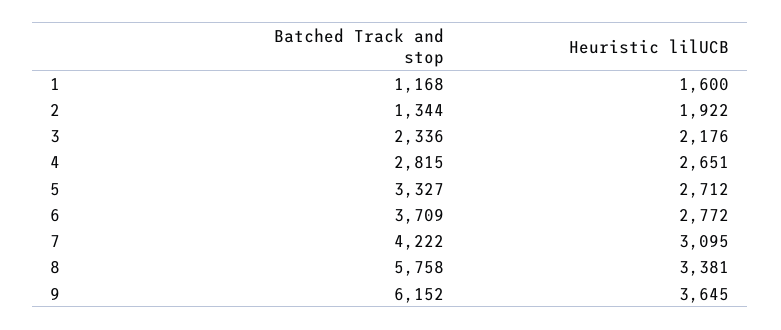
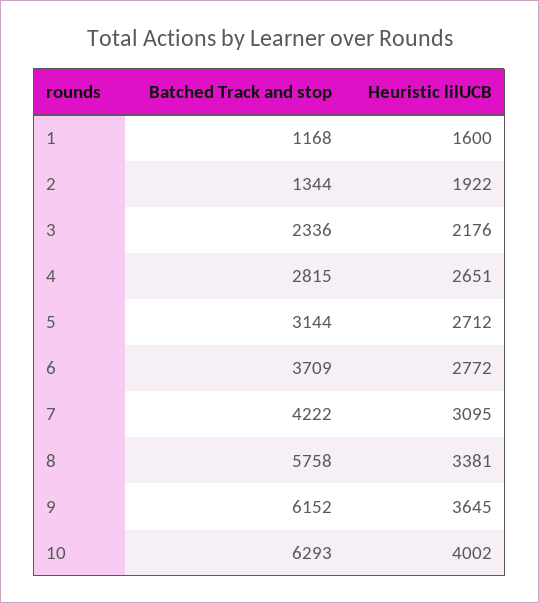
  {
    "Batched Track and stop": {
      "1": 1168,
      "2": 1344,
      "3": 2336,
      "4": 2815,
-     "5": 3327,
+     "5": 3144,
      "6": 3709,
      "7": 4222,
      "8": 5758,
-     "9": 6152
+     "9": 6152,
+     "10": 6293
    },
    "Heuristic lilUCB": {
      "1": 1600,
      "2": 1922,
      "3": 2176,
      "4": 2651,
      "5": 2712,
      "6": 2772,
      "7": 3095,
      "8": 3381,
-     "9": 3645
+     "9": 3645,
+     "10": 4002
    }
  }

